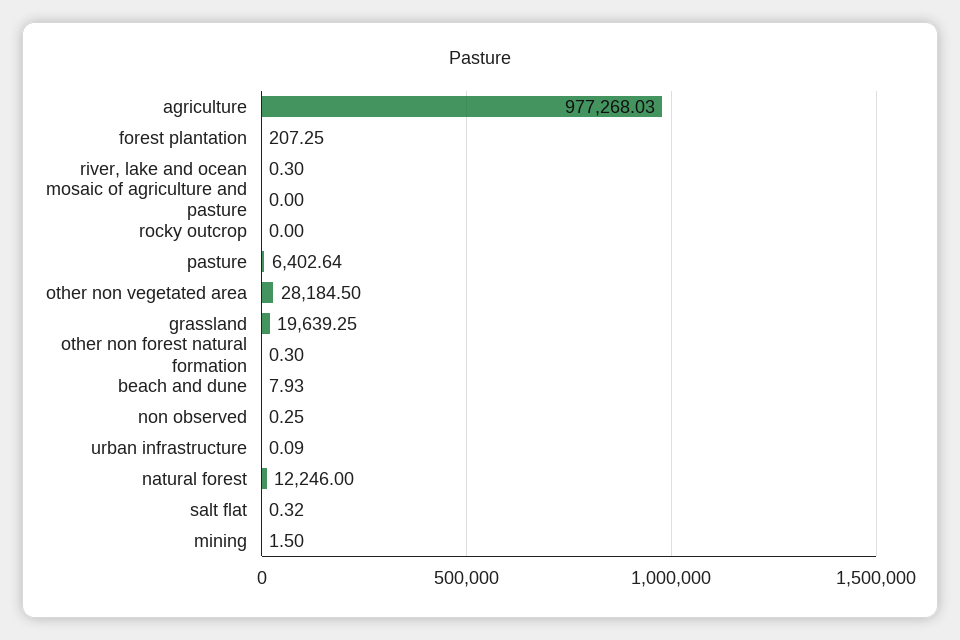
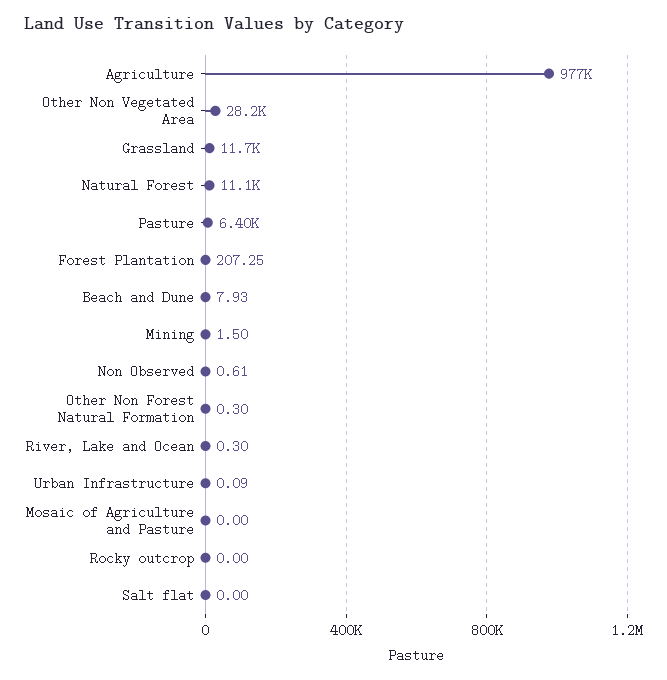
  {
    "agriculture": 977268.03,
    "forest plantation": 207.25,
    "river, lake and ocean": 0.3,
    "mosaic of agriculture and pasture": 0,
    "rocky outcrop": 0,
    "pasture": 6402.64,
    "other non vegetated area": 28184.5,
-   "grassland": 19639.25,
+   "grassland": 11700,
    "other non forest natural formation": 0.3,
    "beach and dune": 7.93,
-   "non observed": 0.25,
+   "non observed": 0.61,
    "urban infrastructure": 0.09,
-   "natural forest": 12246,
+   "natural forest": 11100,
-   "salt flat": 0.32,
+   "salt flat": 0,
    "mining": 1.5
  }

